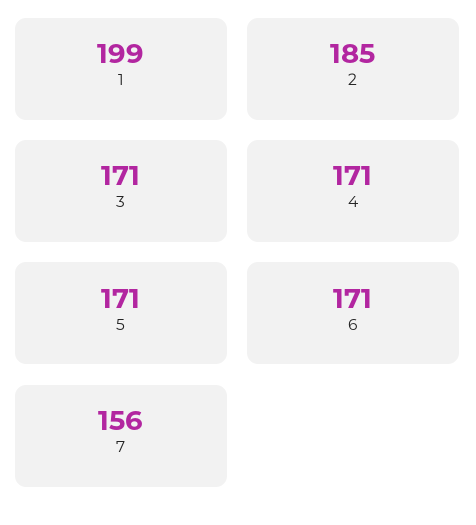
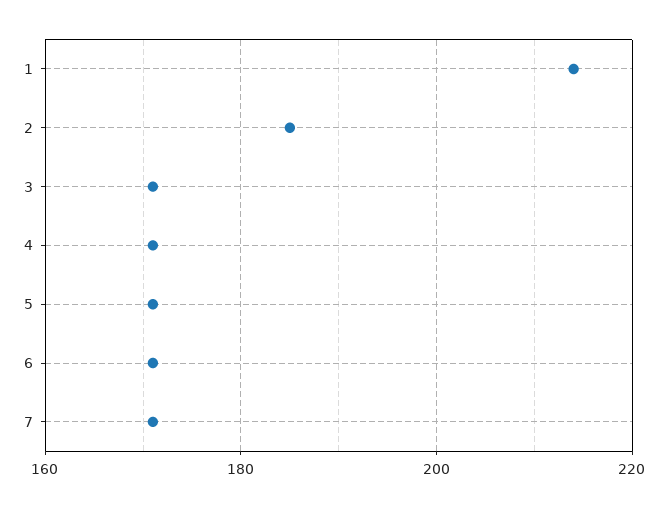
  {
-   "1": 199,
+   "1": 215,
    "2": 185,
    "3": 171,
    "4": 171,
    "5": 171,
    "6": 171,
-   "7": 156
+   "7": 170
  }

